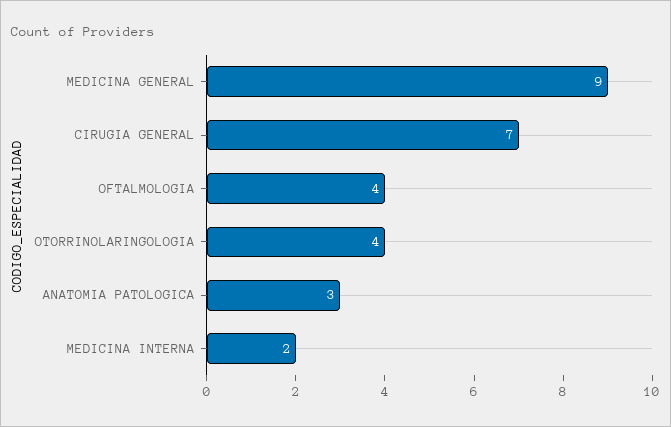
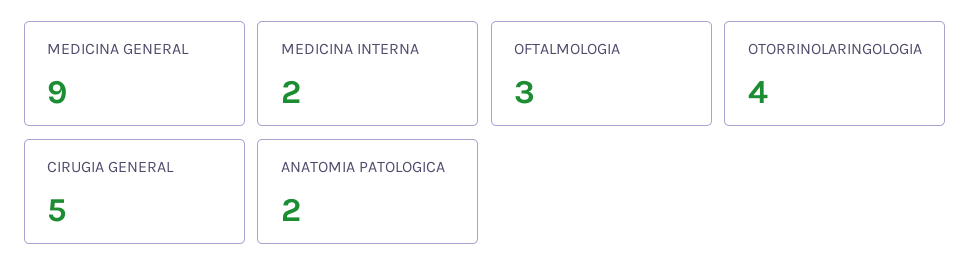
  {
    "MEDICINA GENERAL": 9,
-   "CIRUGIA GENERAL": 7,
+   "CIRUGIA GENERAL": 5,
-   "OFTALMOLOGIA": 4,
+   "OFTALMOLOGIA": 3,
    "OTORRINOLARINGOLOGIA": 4,
-   "ANATOMIA PATOLOGICA": 3,
+   "ANATOMIA PATOLOGICA": 2,
    "MEDICINA INTERNA": 2
  }

